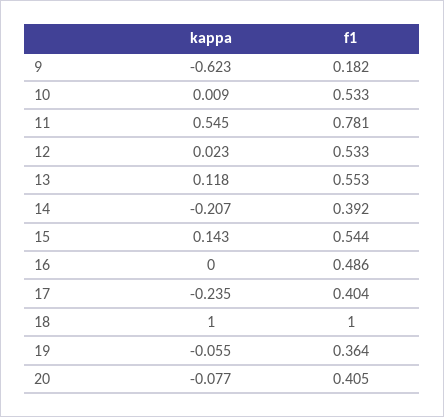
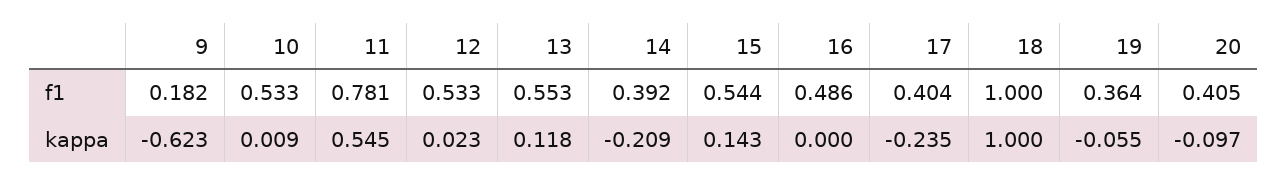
  {
    "kappa": {
      "9": -0.623,
      "10": 0.009,
      "11": 0.545,
      "12": 0.023,
      "13": 0.118,
-     "14": -0.207,
+     "14": -0.209,
      "15": 0.143,
      "16": 0,
      "17": -0.235,
      "18": 1,
      "19": -0.055,
-     "20": -0.077
+     "20": -0.097
    },
    "f1": {
      "9": 0.182,
      "10": 0.533,
      "11": 0.781,
      "12": 0.533,
      "13": 0.553,
      "14": 0.392,
      "15": 0.544,
      "16": 0.486,
      "17": 0.404,
      "18": 1,
      "19": 0.364,
      "20": 0.405
    }
  }

